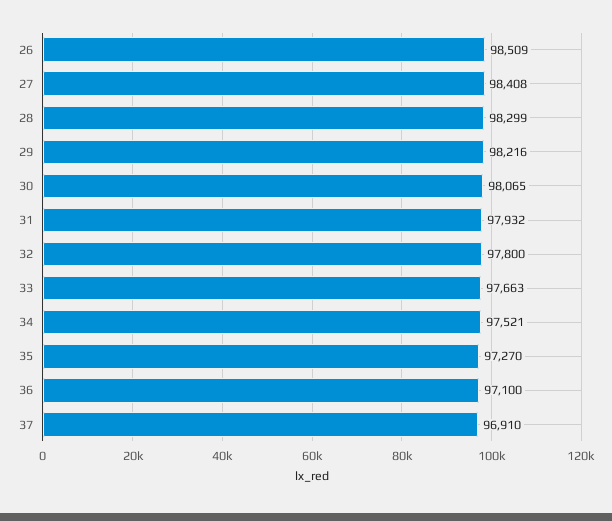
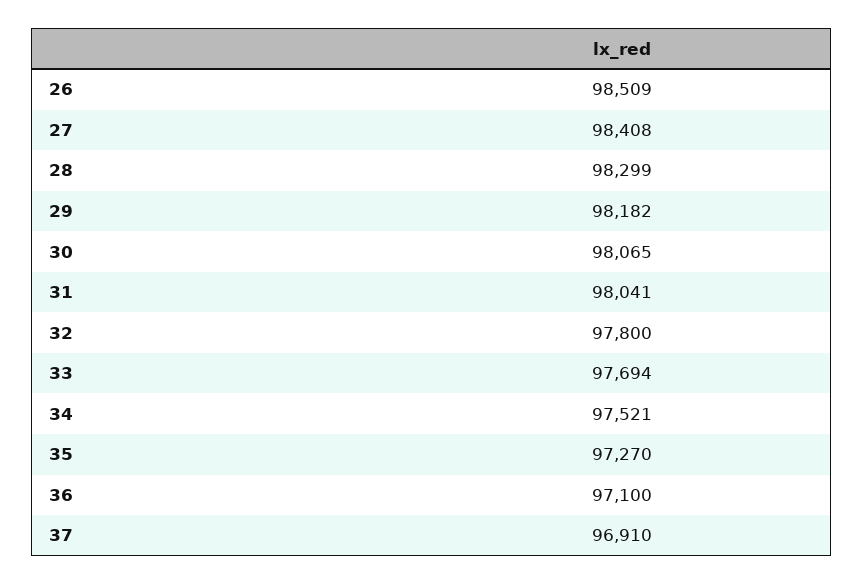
  {
    "26": 98509,
    "27": 98408,
    "28": 98299,
-   "29": 98216,
+   "29": 98182,
    "30": 98065,
-   "31": 97932,
+   "31": 98041,
    "32": 97800,
-   "33": 97663,
+   "33": 97694,
    "34": 97521,
    "35": 97270,
    "36": 97100,
    "37": 96910
  }

